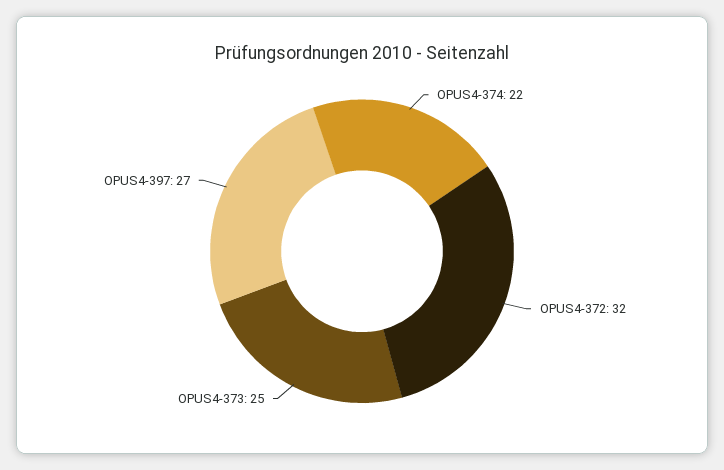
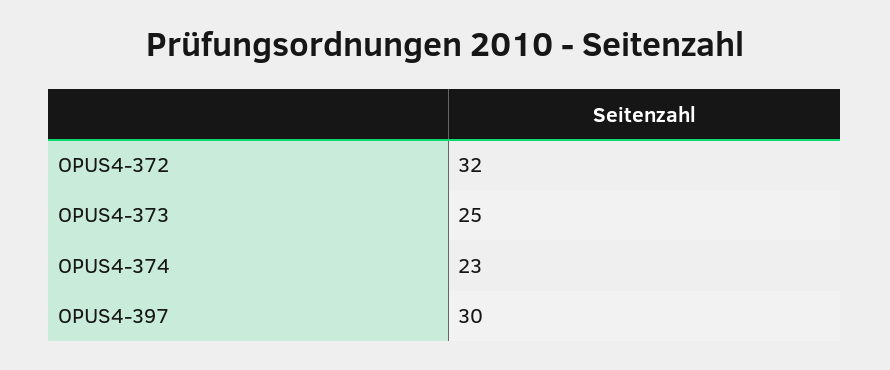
  {
-   "OPUS4-374": 22,
+   "OPUS4-374": 23,
    "OPUS4-372": 32,
    "OPUS4-373": 25,
-   "OPUS4-397": 27
+   "OPUS4-397": 30
  }

